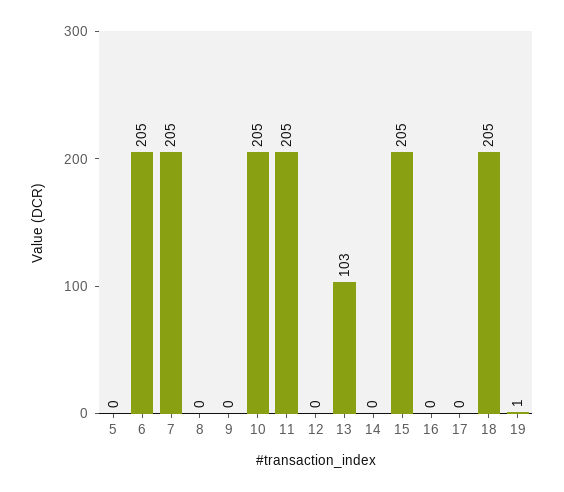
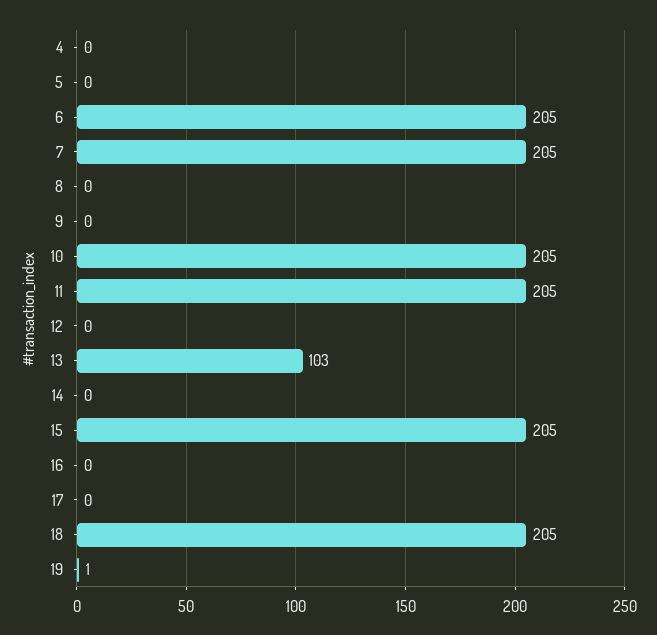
  {
    "5": 0,
    "6": 205,
    "7": 205,
    "8": 0,
    "9": 0,
    "10": 205,
    "11": 205,
    "12": 0,
    "13": 103,
    "14": 0,
    "15": 205,
    "16": 0,
    "17": 0,
    "18": 205,
-   "19": 1
+   "19": 1,
+   "4": 0
  }

